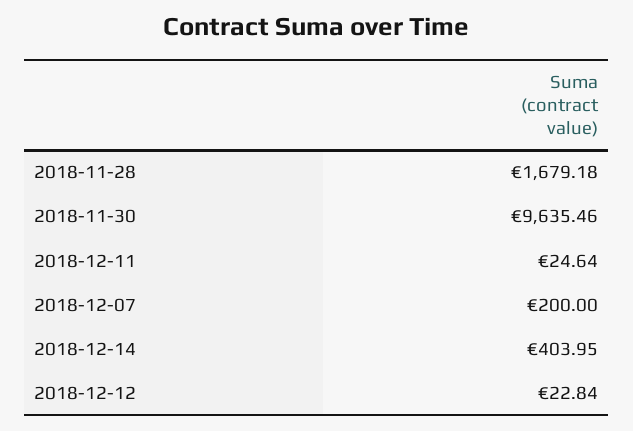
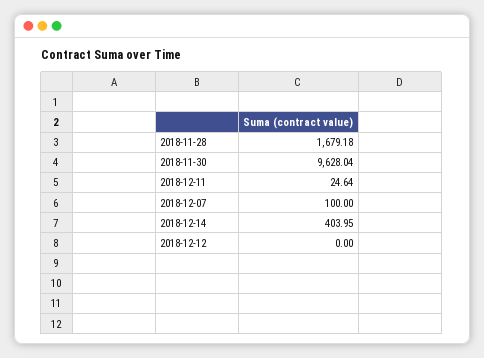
  {
    "2018-11-28": 1679.18,
-   "2018-11-30": 9635.46,
+   "2018-11-30": 9628.04,
    "2018-12-11": 24.64,
-   "2018-12-07": 200,
+   "2018-12-07": 100,
    "2018-12-14": 403.95,
-   "2018-12-12": 22.84
+   "2018-12-12": 0
  }

